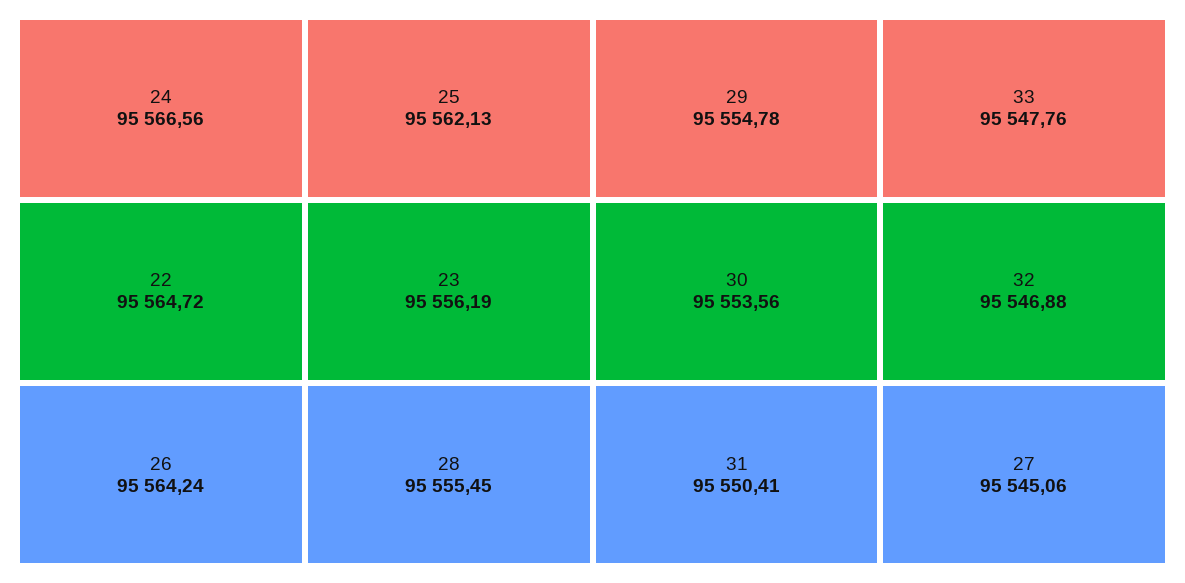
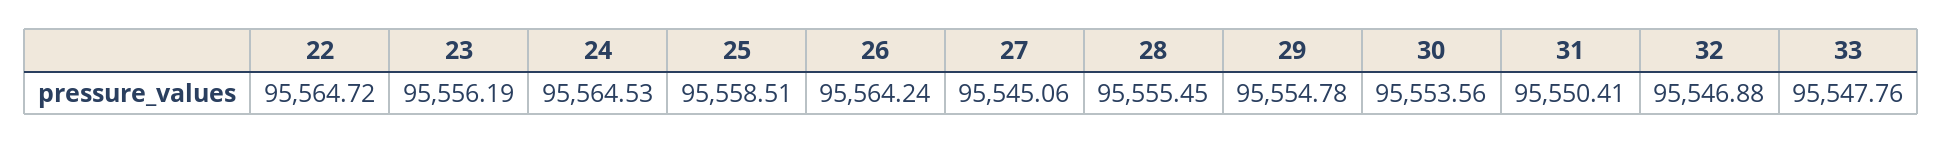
  {
-   "24": 95566.56,
+   "24": 95564.53,
    "22": 95564.72,
    "26": 95564.24,
-   "25": 95562.13,
+   "25": 95558.51,
    "23": 95556.19,
    "28": 95555.45,
    "29": 95554.78,
    "30": 95553.56,
    "31": 95550.41,
    "33": 95547.76,
    "32": 95546.88,
    "27": 95545.06
  }

